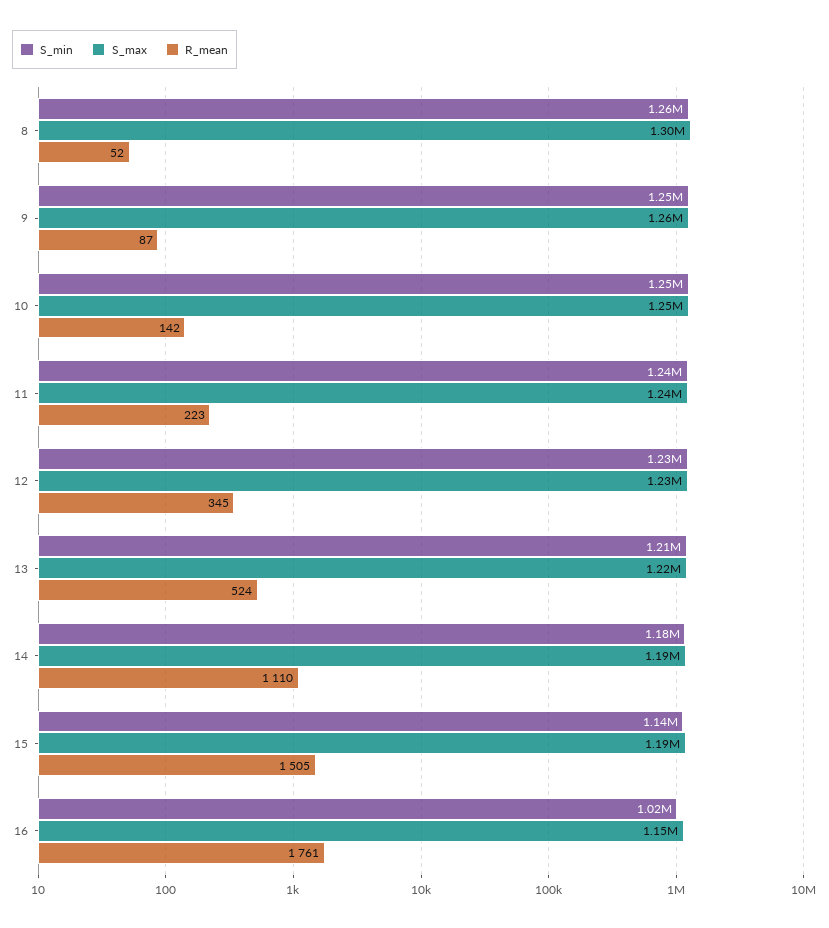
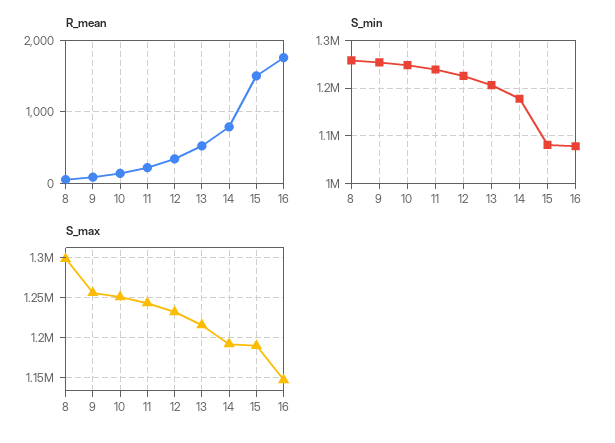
  {
    "S_min": {
      "8": 1260000,
      "9": 1250000,
      "10": 1250000,
      "11": 1240000,
      "12": 1230000,
      "13": 1210000,
      "14": 1180000,
-     "15": 1140000,
+     "15": 1080000,
-     "16": 1020000
+     "16": 1080000
    },
    "S_max": {
      "8": 1300000,
      "9": 1260000,
      "10": 1250000,
      "11": 1240000,
      "12": 1230000,
      "13": 1220000,
      "14": 1190000,
      "15": 1190000,
      "16": 1150000
    },
    "R_mean": {
      "8": 52,
      "9": 87,
      "10": 142,
      "11": 223,
      "12": 345,
      "13": 524,
-     "14": 1110,
+     "14": 800,
      "15": 1505,
      "16": 1761
    }
  }

